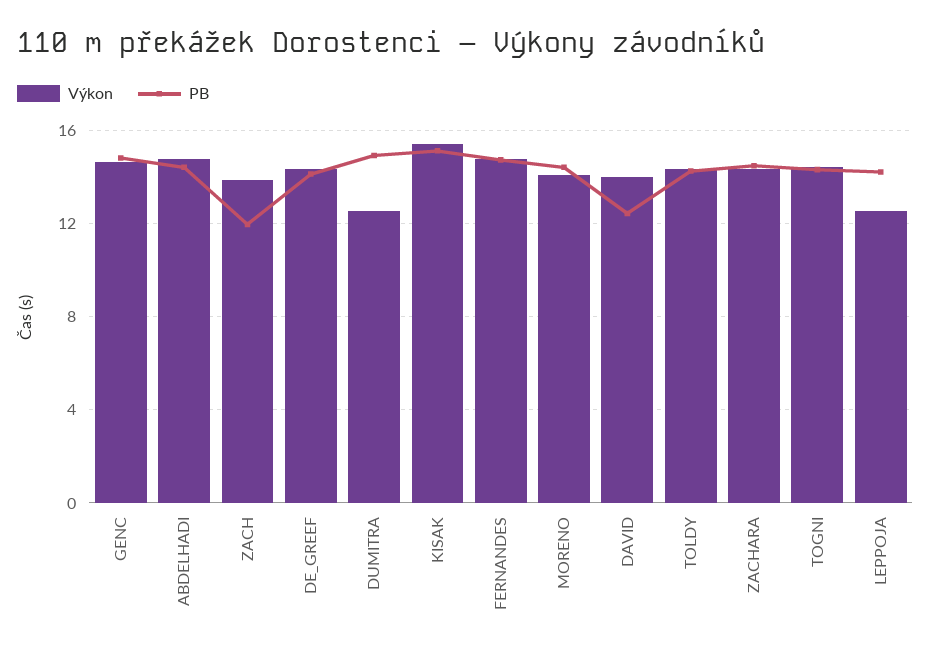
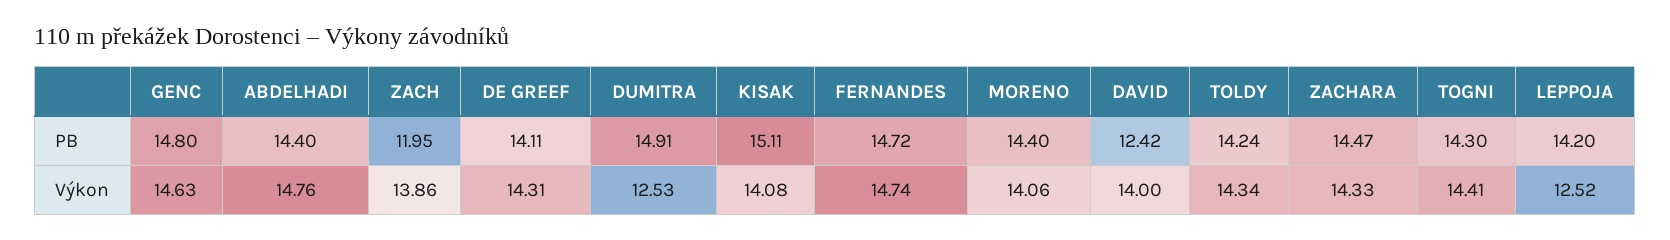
  {
    "Výkon": {
      "GENC": 14.63,
      "ABDELHADI": 14.76,
      "ZACH": 13.86,
      "DE_GREEF": 14.31,
      "DUMITRA": 12.53,
-     "KISAK": 15.5,
+     "KISAK": 14.08,
      "FERNANDES": 14.74,
      "MORENO": 14.06,
      "DAVID": 14,
      "TOLDY": 14.34,
      "ZACHARA": 14.33,
      "TOGNI": 14.41,
      "LEPPOJA": 12.52
    },
    "PB": {
      "GENC": 14.8,
      "ABDELHADI": 14.4,
      "ZACH": 11.95,
      "DE_GREEF": 14.11,
      "DUMITRA": 14.91,
      "KISAK": 15.11,
      "FERNANDES": 14.72,
      "MORENO": 14.4,
      "DAVID": 12.42,
      "TOLDY": 14.24,
      "ZACHARA": 14.47,
      "TOGNI": 14.3,
      "LEPPOJA": 14.2
    }
  }

